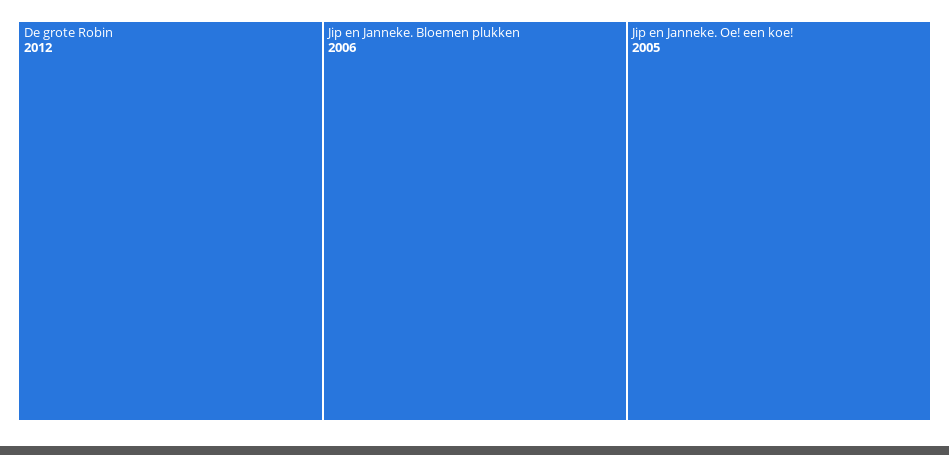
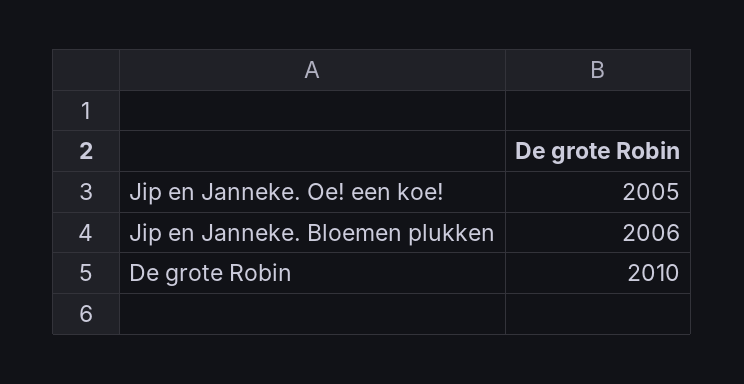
  {
-   "De grote Robin": 2012,
+   "De grote Robin": 2010,
    "Jip en Janneke. Bloemen plukken": 2006,
    "Jip en Janneke. Oe! een koe!": 2005
  }

